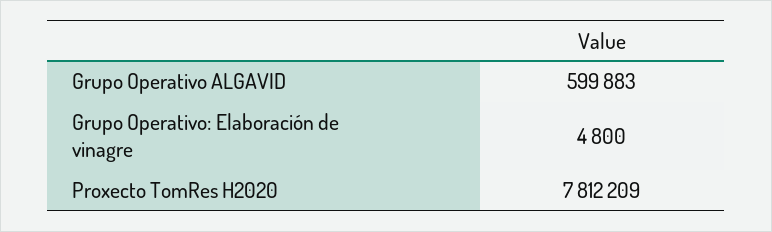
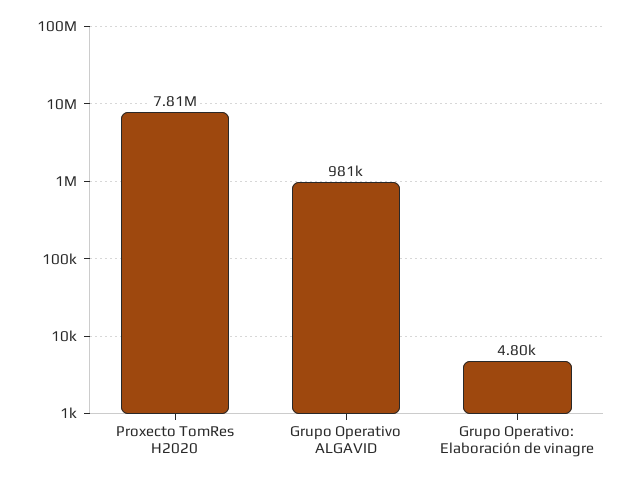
  {
-   "Grupo Operativo ALGAVID": 599883,
+   "Grupo Operativo ALGAVID": 981000,
    "Grupo Operativo: Elaboración de vinagre": 4800,
    "Proxecto TomRes H2020": 7812209
  }

